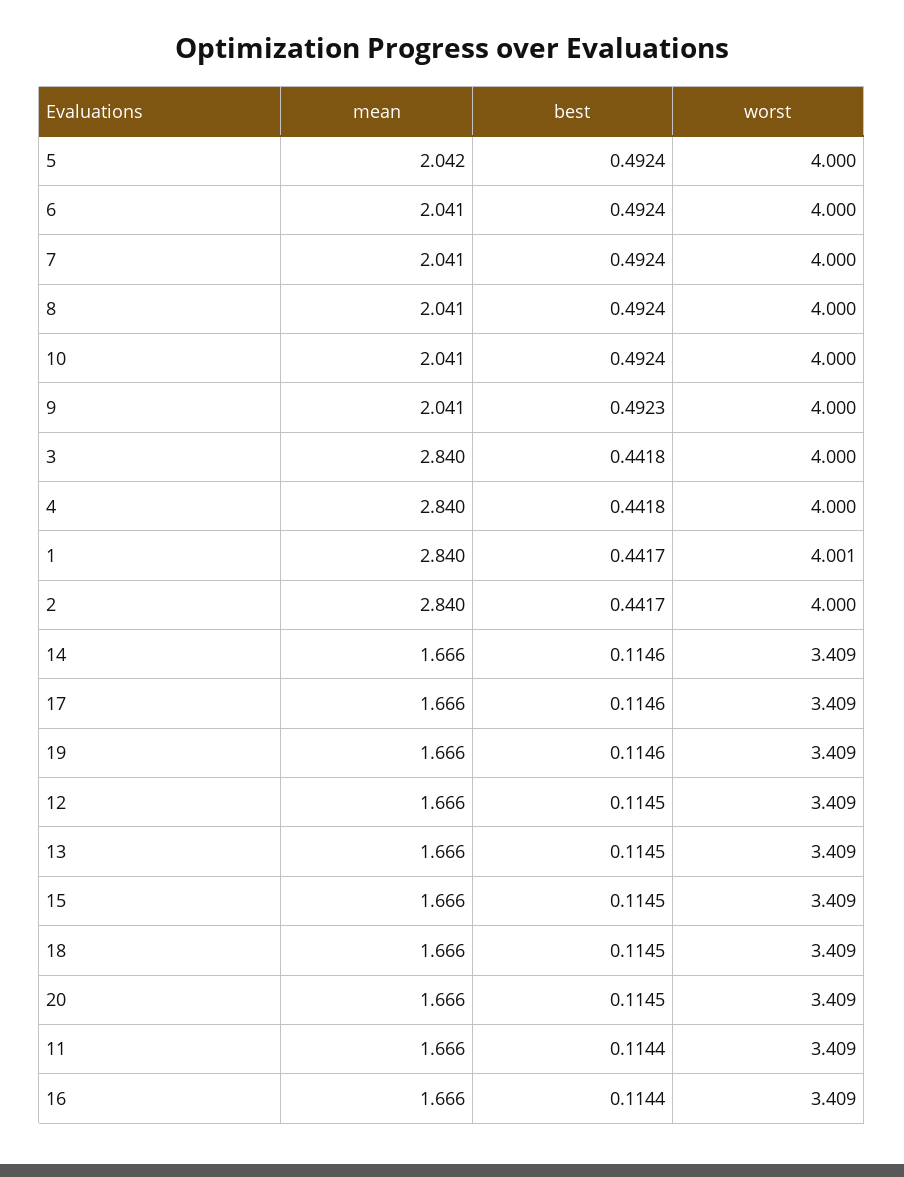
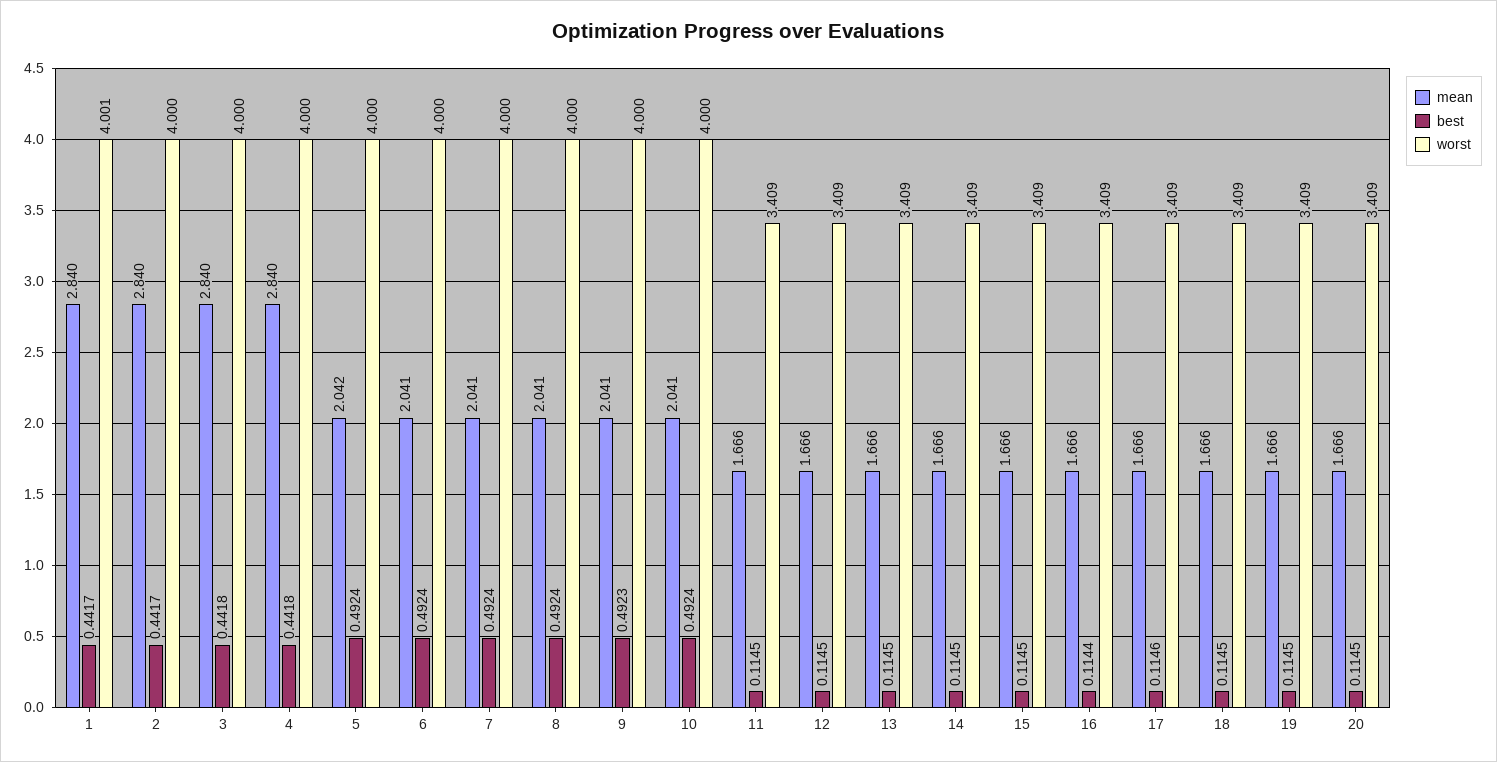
  {
    "mean": {
      "5": 2.042,
      "6": 2.041,
      "7": 2.041,
      "8": 2.041,
      "10": 2.041,
      "9": 2.041,
      "3": 2.84,
      "4": 2.84,
      "1": 2.84,
      "2": 2.84,
      "14": 1.666,
      "17": 1.666,
      "19": 1.666,
      "12": 1.666,
      "13": 1.666,
      "15": 1.666,
      "18": 1.666,
      "20": 1.666,
      "11": 1.666,
      "16": 1.666
    },
    "best": {
      "5": 0.4924,
      "6": 0.4924,
      "7": 0.4924,
      "8": 0.4924,
      "10": 0.4924,
      "9": 0.4923,
      "3": 0.4418,
      "4": 0.4418,
      "1": 0.4417,
      "2": 0.4417,
-     "14": 0.1146,
+     "14": 0.1145,
      "17": 0.1146,
-     "19": 0.1146,
+     "19": 0.1145,
      "12": 0.1145,
      "13": 0.1145,
      "15": 0.1145,
      "18": 0.1145,
      "20": 0.1145,
-     "11": 0.1144,
+     "11": 0.1145,
      "16": 0.1144
    },
    "worst": {
      "5": 4,
      "6": 4,
      "7": 4,
      "8": 4,
      "10": 4,
      "9": 4,
      "3": 4,
      "4": 4,
      "1": 4.001,
      "2": 4,
      "14": 3.409,
      "17": 3.409,
      "19": 3.409,
      "12": 3.409,
      "13": 3.409,
      "15": 3.409,
      "18": 3.409,
      "20": 3.409,
      "11": 3.409,
      "16": 3.409
    }
  }

